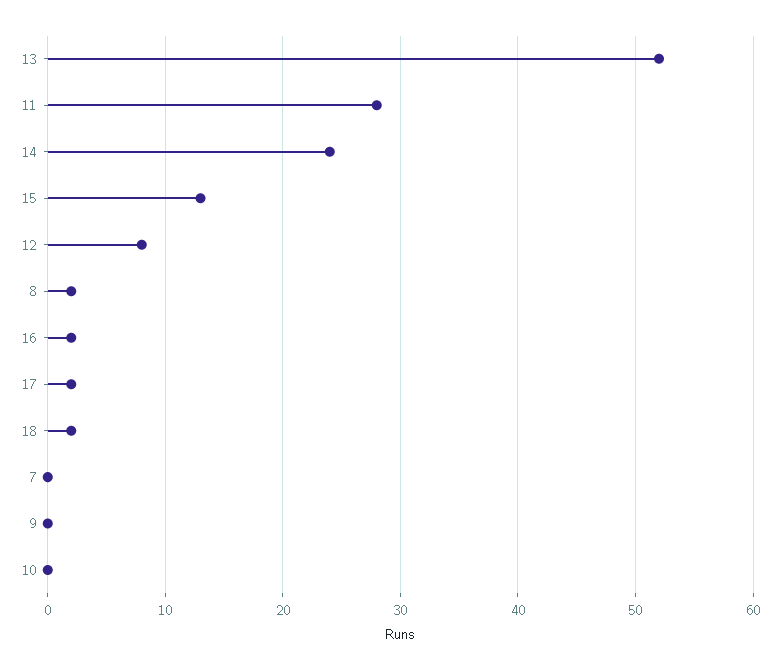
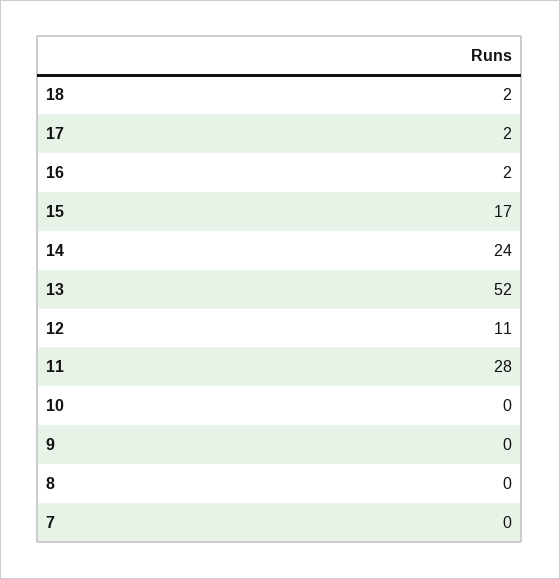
  {
    "13": 52,
    "11": 28,
    "14": 24,
-   "15": 13,
+   "15": 17,
-   "12": 8,
+   "12": 11,
-   "8": 2,
+   "8": 0,
    "16": 2,
    "17": 2,
    "18": 2,
    "7": 0,
    "9": 0,
    "10": 0
  }

